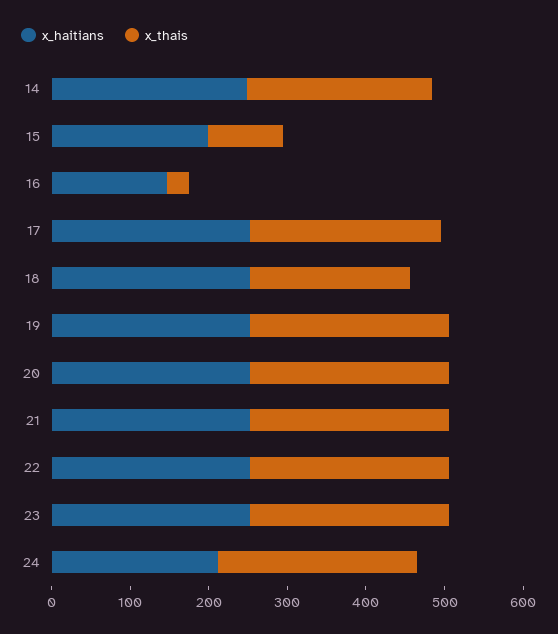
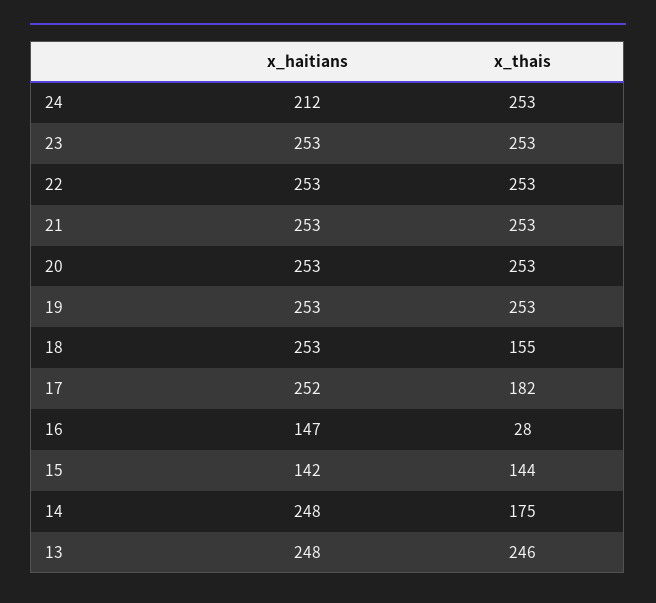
  {
    "x_haitians": {
      "14": 248,
-     "15": 200,
+     "15": 142,
      "16": 147,
      "17": 252,
      "18": 253,
      "19": 253,
      "20": 253,
      "21": 253,
      "22": 253,
      "23": 253,
-     "24": 212
+     "24": 212,
+     "13": 248
    },
    "x_thais": {
-     "14": 240,
+     "14": 175,
-     "15": 100,
+     "15": 144,
      "16": 28,
-     "17": 240,
+     "17": 182,
-     "18": 200,
+     "18": 155,
      "19": 253,
      "20": 253,
      "21": 253,
      "22": 253,
      "23": 253,
-     "24": 253
+     "24": 253,
+     "13": 246
    }
  }

